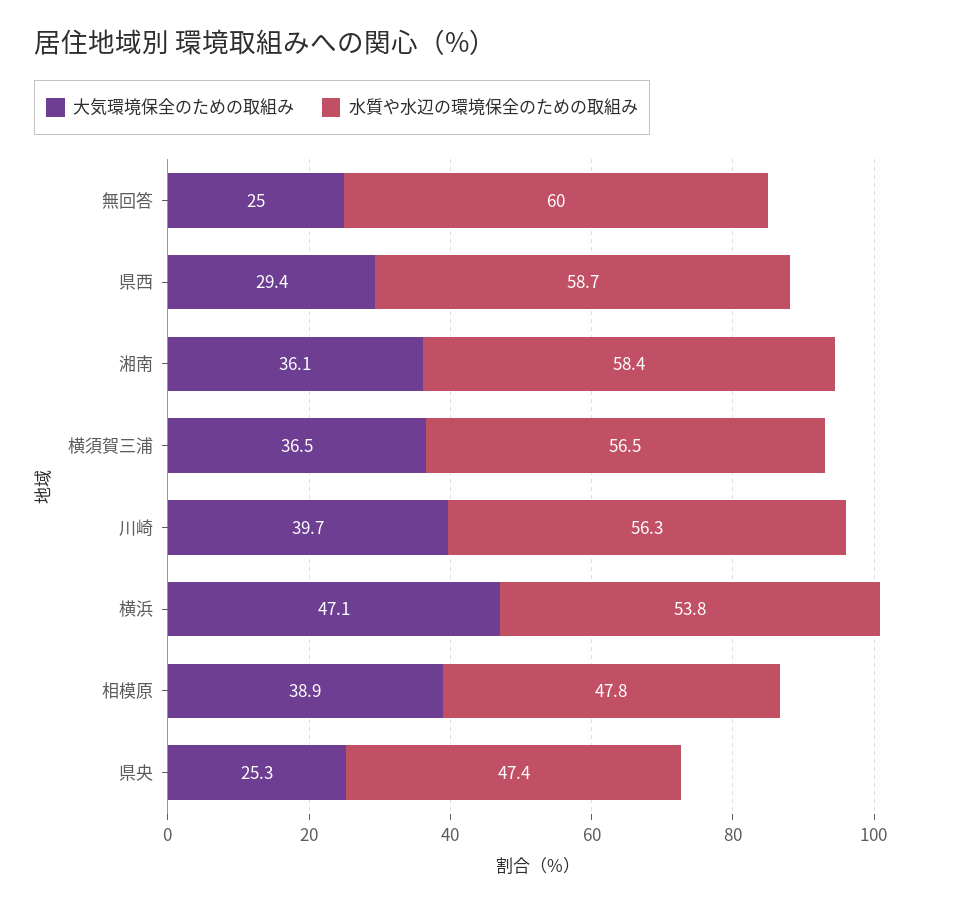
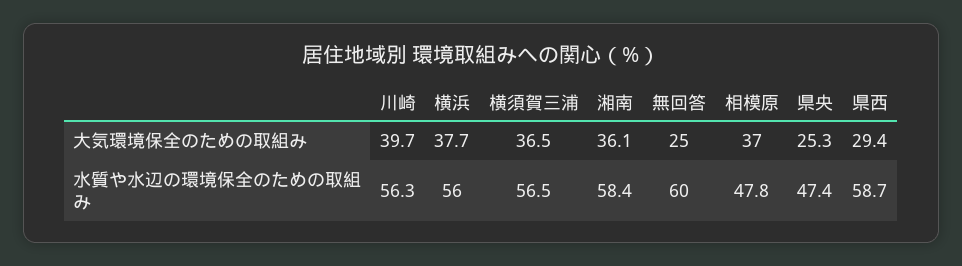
  {
    "大気環境保全のための取組み": {
      "無回答": 25,
      "県西": 29.4,
      "湘南": 36.1,
      "横須賀三浦": 36.5,
      "川崎": 39.7,
-     "横浜": 47.1,
+     "横浜": 37.7,
-     "相模原": 38.9,
+     "相模原": 37,
      "県央": 25.3
    },
    "水質や水辺の環境保全のための取組み": {
      "無回答": 60,
      "県西": 58.7,
      "湘南": 58.4,
      "横須賀三浦": 56.5,
      "川崎": 56.3,
-     "横浜": 53.8,
+     "横浜": 56,
      "相模原": 47.8,
      "県央": 47.4
    }
  }

